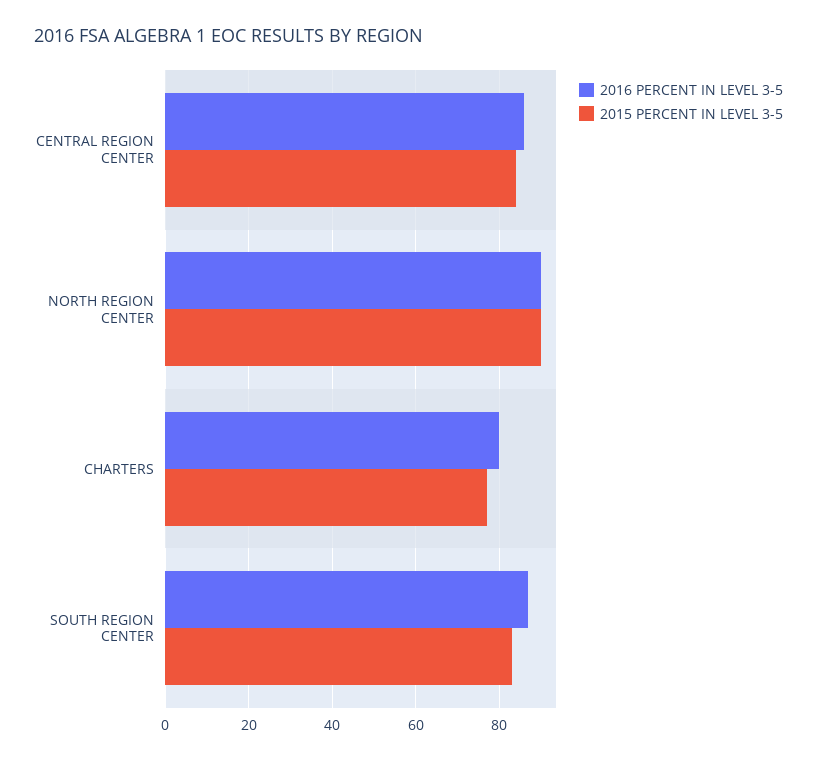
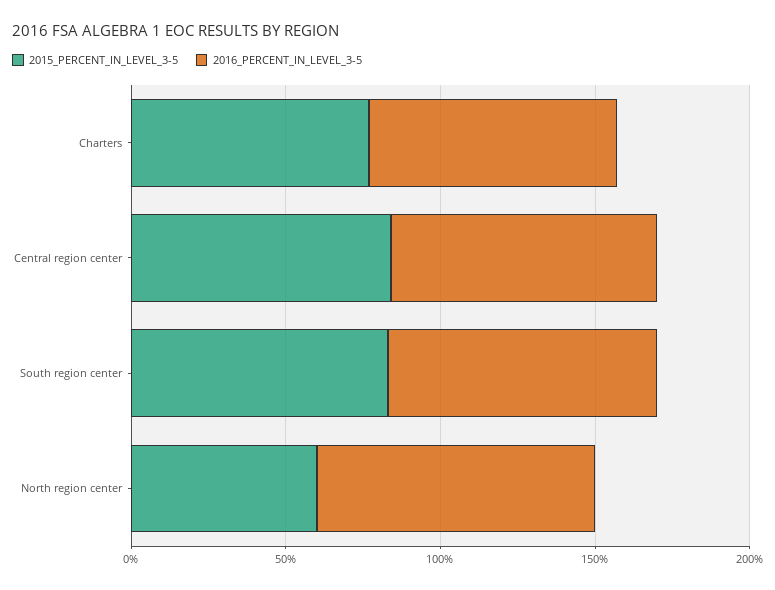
  {
    "2016 PERCENT IN LEVEL 3-5": {
      "CENTRAL REGION CENTER": 85,
      "NORTH REGION CENTER": 90,
      "CHARTERS": 80,
      "SOUTH REGION CENTER": 85
    },
    "2015 PERCENT IN LEVEL 3-5": {
      "CENTRAL REGION CENTER": 85,
-     "NORTH REGION CENTER": 90,
+     "NORTH REGION CENTER": 60,
      "CHARTERS": 75,
      "SOUTH REGION CENTER": 85
    }
  }

